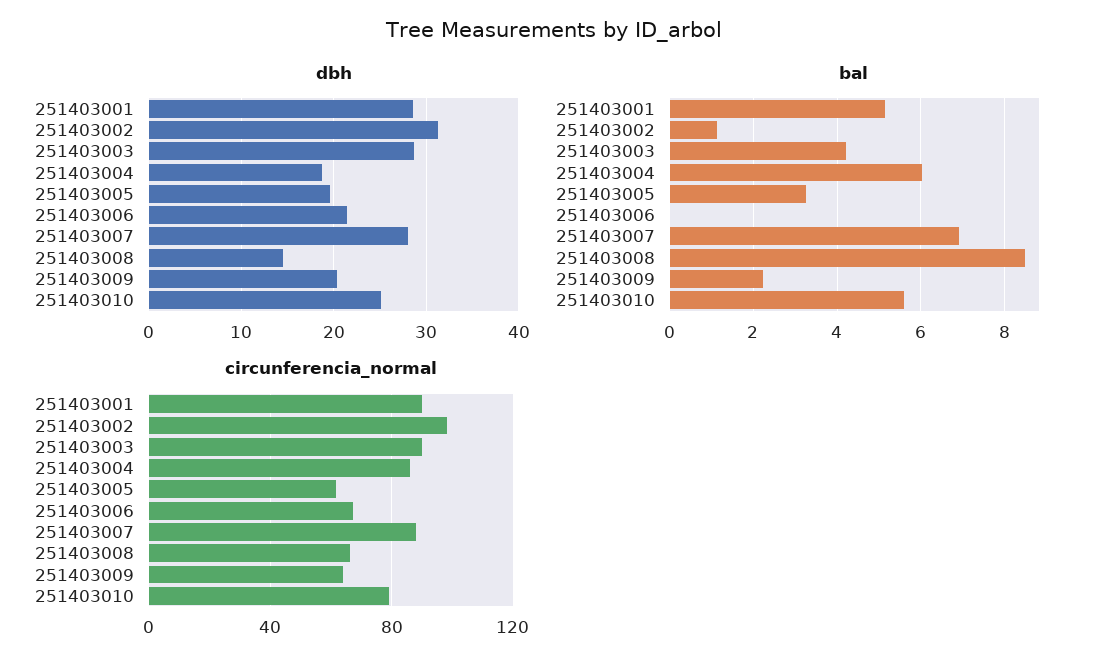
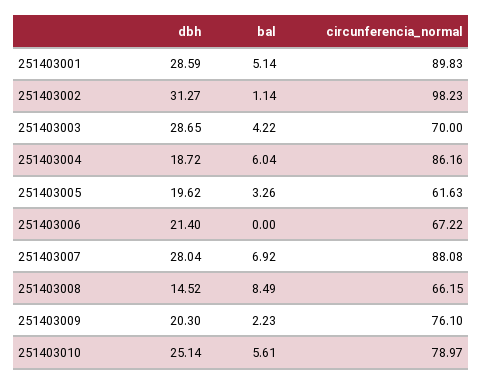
  {
    "dbh": {
      "251403001": 28.59,
      "251403002": 31.27,
      "251403003": 28.65,
      "251403004": 18.72,
      "251403005": 19.62,
      "251403006": 21.4,
      "251403007": 28.04,
      "251403008": 14.52,
      "251403009": 20.3,
      "251403010": 25.14
    },
    "bal": {
      "251403001": 5.14,
      "251403002": 1.14,
      "251403003": 4.22,
      "251403004": 6.04,
      "251403005": 3.26,
      "251403006": 0,
      "251403007": 6.92,
      "251403008": 8.49,
      "251403009": 2.23,
      "251403010": 5.61
    },
    "circunferencia_normal": {
      "251403001": 89.83,
      "251403002": 98.23,
-     "251403003": 90,
+     "251403003": 70,
      "251403004": 86.16,
      "251403005": 61.63,
      "251403006": 67.22,
      "251403007": 88.08,
      "251403008": 66.15,
-     "251403009": 65,
+     "251403009": 76.1,
      "251403010": 78.97
    }
  }

